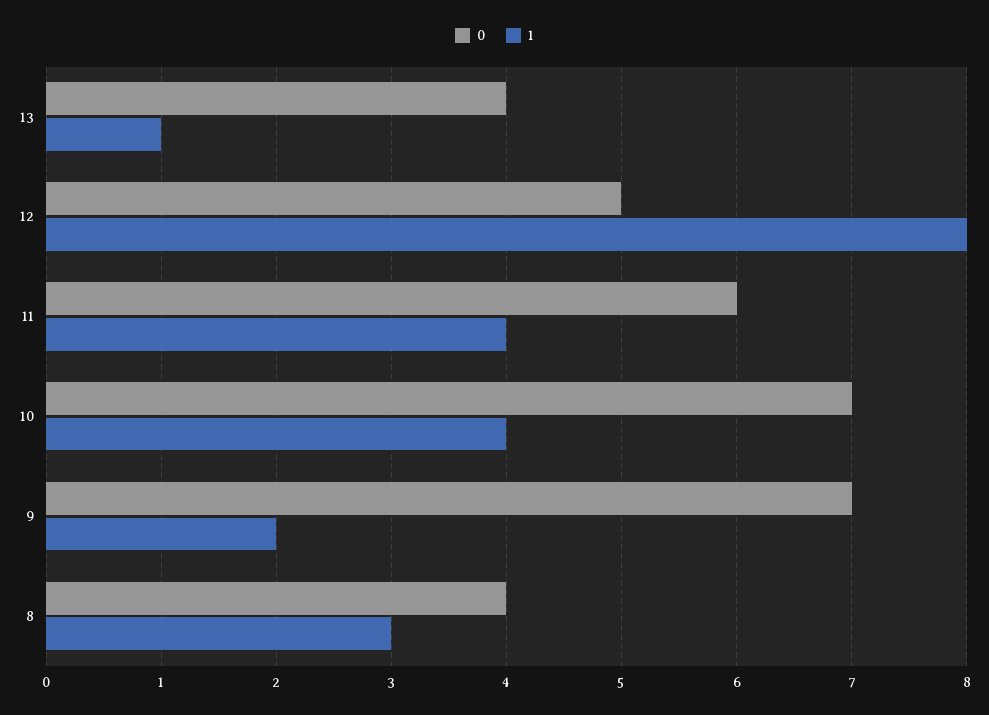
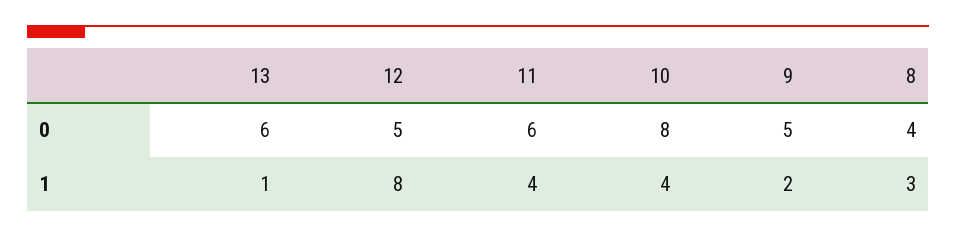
  {
    "0": {
-     "13": 4,
+     "13": 6,
      "12": 5,
      "11": 6,
-     "10": 7,
+     "10": 8,
-     "9": 7,
+     "9": 5,
      "8": 4
    },
    "1": {
      "13": 1,
      "12": 8,
      "11": 4,
      "10": 4,
      "9": 2,
      "8": 3
    }
  }

